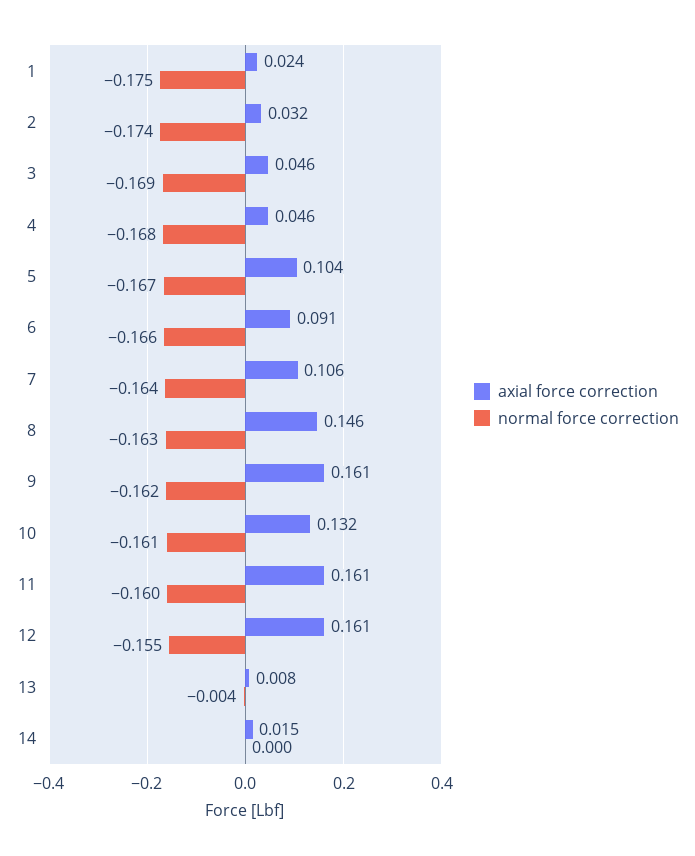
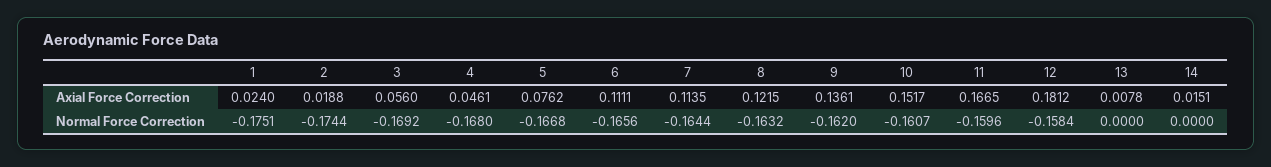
  {
    "axial force correction": {
      "1": 0.024,
-     "2": 0.032,
+     "2": 0.0188,
-     "3": 0.046,
+     "3": 0.056,
      "4": 0.0461,
-     "5": 0.104,
+     "5": 0.0762,
-     "6": 0.091,
+     "6": 0.1111,
-     "7": 0.106,
+     "7": 0.1135,
-     "8": 0.146,
+     "8": 0.1215,
-     "9": 0.161,
+     "9": 0.1361,
-     "10": 0.132,
+     "10": 0.1517,
-     "11": 0.161,
+     "11": 0.1665,
-     "12": 0.161,
+     "12": 0.1812,
      "13": 0.0078,
      "14": 0.0151
    },
    "normal force correction": {
      "1": -0.1751,
      "2": -0.1744,
      "3": -0.1692,
      "4": -0.168,
      "5": -0.1668,
      "6": -0.1656,
      "7": -0.1644,
      "8": -0.1632,
      "9": -0.162,
      "10": -0.1607,
      "11": -0.1596,
-     "12": -0.155,
+     "12": -0.1584,
-     "13": -0.004,
+     "13": 0,
      "14": 0
    }
  }

